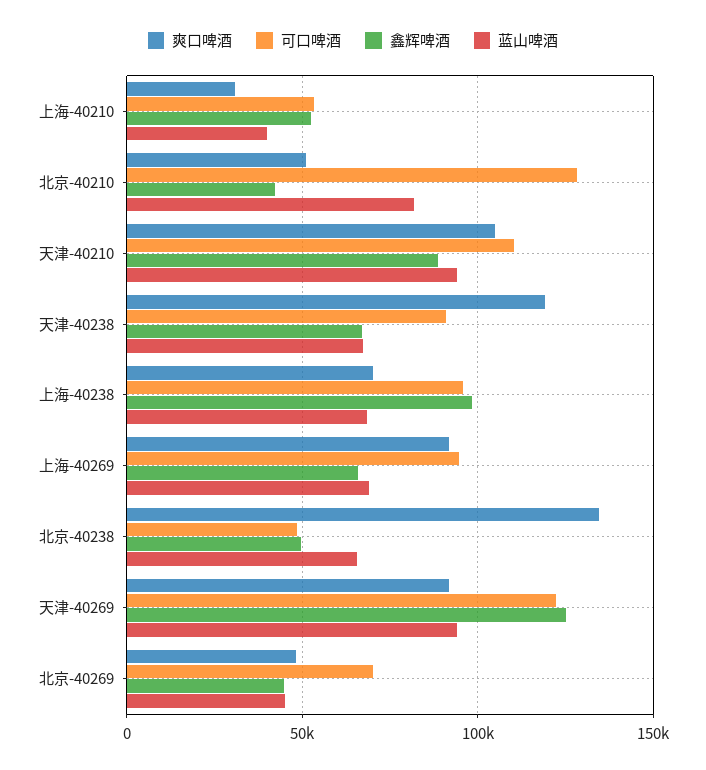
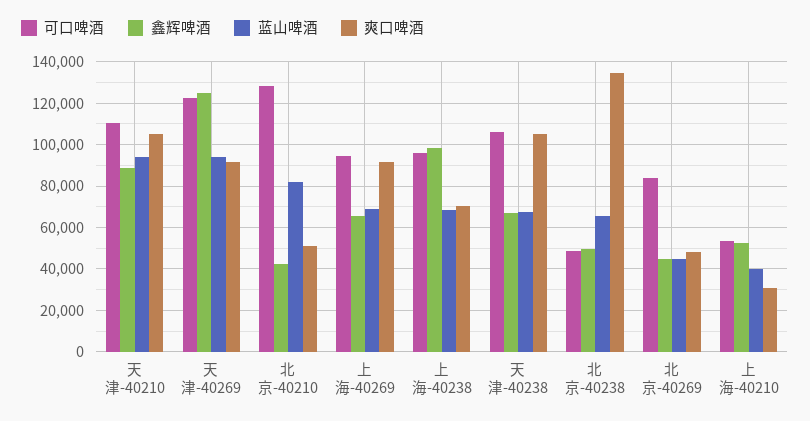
  {
    "爽口啤酒": {
      "上海-40210": 30000,
      "北京-40210": 50000,
      "天津-40210": 105000,
-     "天津-40238": 120000,
+     "天津-40238": 105000,
      "上海-40238": 70000,
      "上海-40269": 90000,
      "北京-40238": 135000,
      "天津-40269": 90000,
      "北京-40269": 50000
    },
    "可口啤酒": {
      "上海-40210": 55000,
      "北京-40210": 130000,
      "天津-40210": 110000,
-     "天津-40238": 90000,
+     "天津-40238": 105000,
      "上海-40238": 95000,
      "上海-40269": 95000,
      "北京-40238": 50000,
      "天津-40269": 120000,
-     "北京-40269": 70000
+     "北京-40269": 85000
    },
    "鑫辉啤酒": {
      "上海-40210": 55000,
      "北京-40210": 40000,
      "天津-40210": 90000,
      "天津-40238": 65000,
      "上海-40238": 100000,
      "上海-40269": 65000,
      "北京-40238": 50000,
      "天津-40269": 125000,
      "北京-40269": 45000
    },
    "蓝山啤酒": {
      "上海-40210": 40000,
      "北京-40210": 80000,
      "天津-40210": 95000,
      "天津-40238": 65000,
      "上海-40238": 70000,
      "上海-40269": 70000,
      "北京-40238": 65000,
      "天津-40269": 95000,
      "北京-40269": 45000
    }
  }

